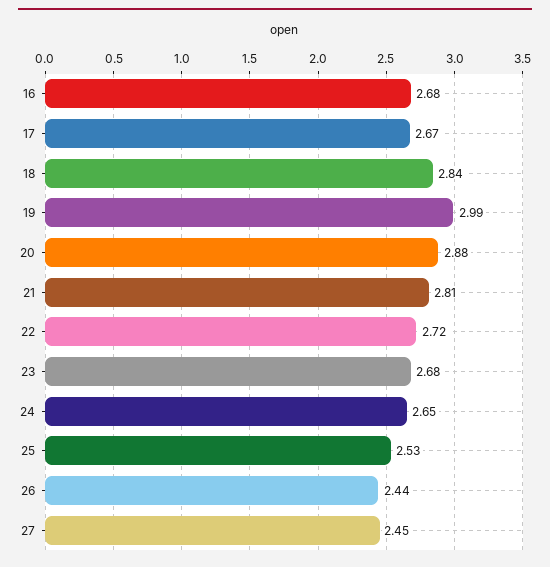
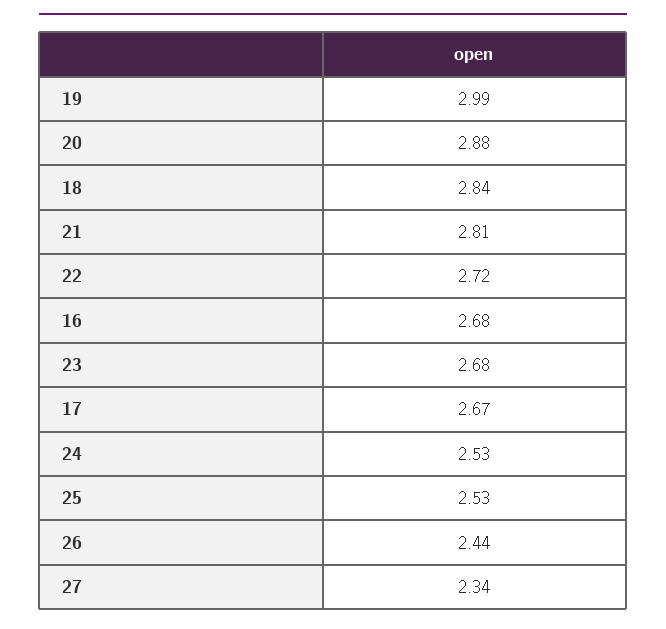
  {
    "16": 2.68,
    "17": 2.67,
    "18": 2.84,
    "19": 2.99,
    "20": 2.88,
    "21": 2.81,
    "22": 2.72,
    "23": 2.68,
-   "24": 2.65,
+   "24": 2.53,
    "25": 2.53,
    "26": 2.44,
-   "27": 2.45
+   "27": 2.34
  }

